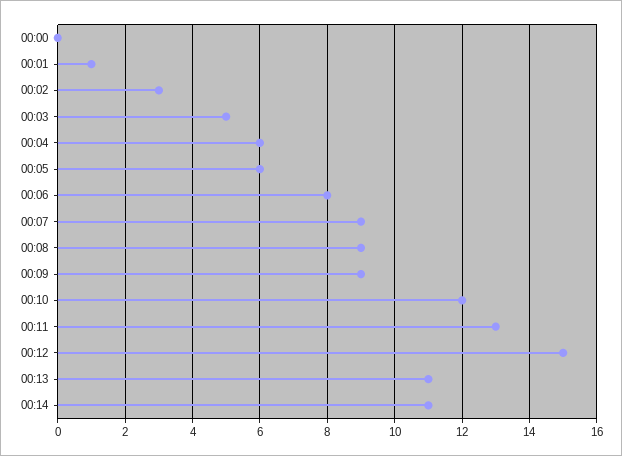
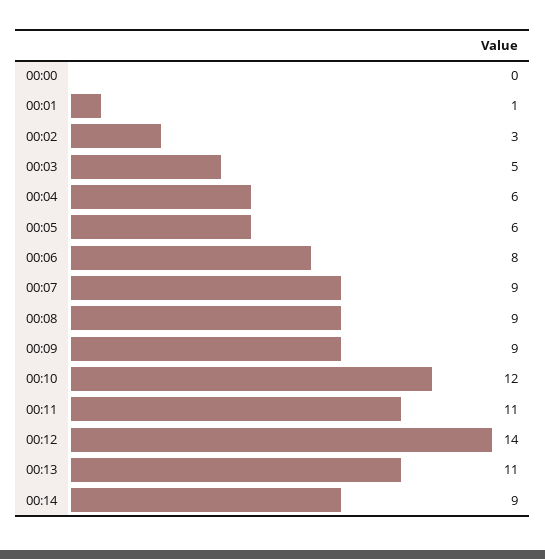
  {
    "00:00": 0,
    "00:01": 1,
    "00:02": 3,
    "00:03": 5,
    "00:04": 6,
    "00:05": 6,
    "00:06": 8,
    "00:07": 9,
    "00:08": 9,
    "00:09": 9,
    "00:10": 12,
-   "00:11": 13,
+   "00:11": 11,
-   "00:12": 15,
+   "00:12": 14,
    "00:13": 11,
-   "00:14": 11
+   "00:14": 9
  }

